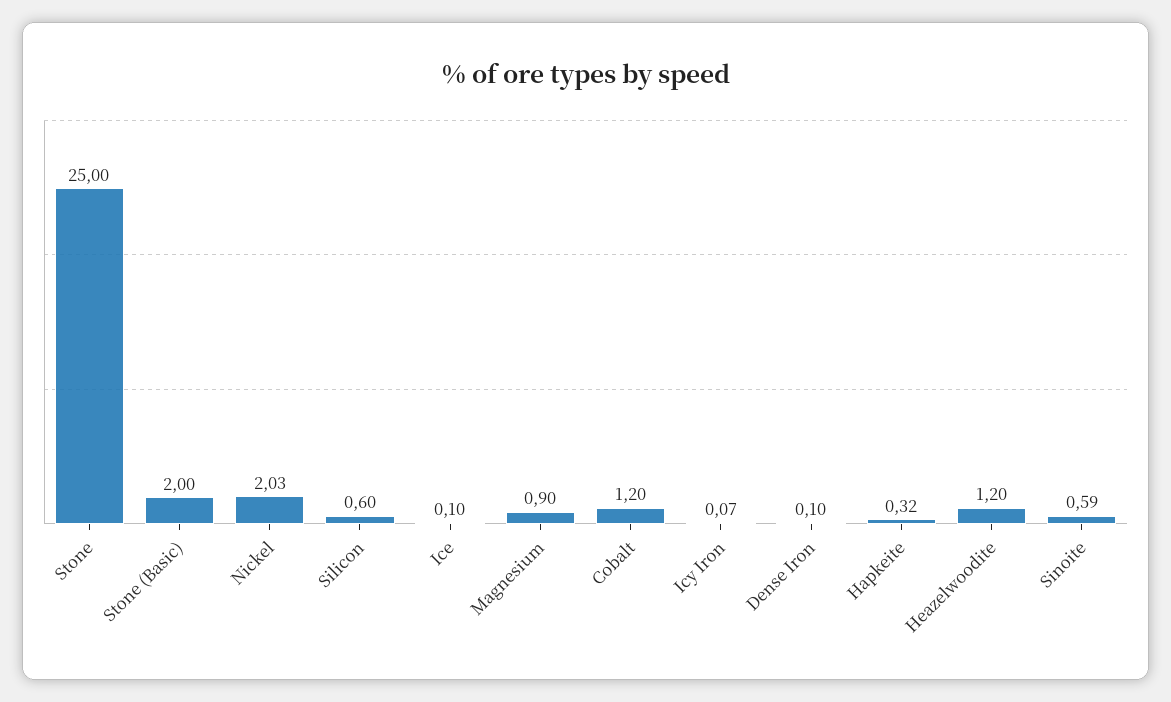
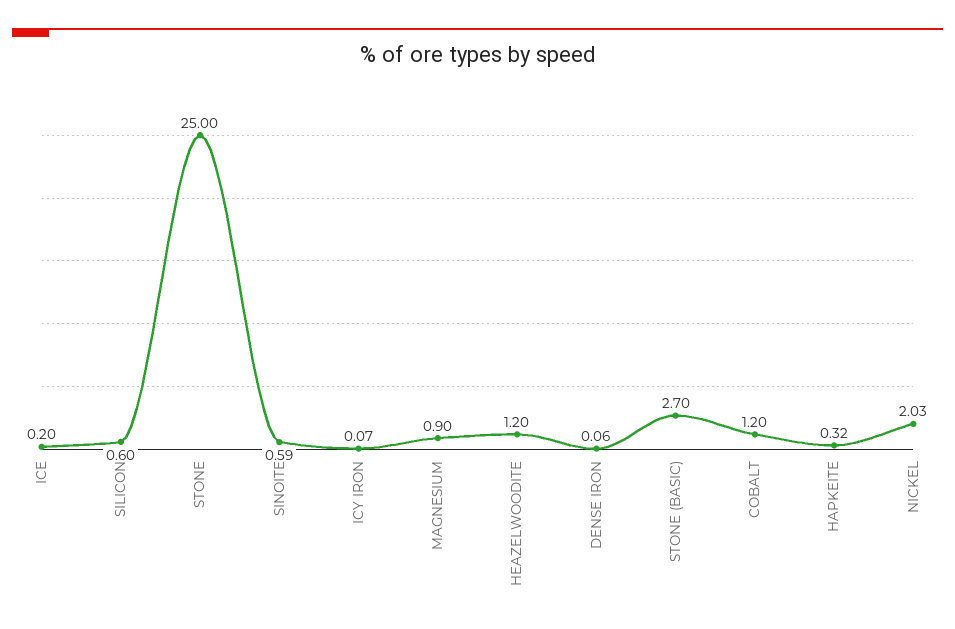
  {
    "Stone": 25,
-   "Stone (Basic)": 2,
+   "Stone (Basic)": 2.7,
    "Nickel": 2.03,
    "Silicon": 0.6,
-   "Ice": 0.1,
+   "Ice": 0.2,
    "Magnesium": 0.9,
    "Cobalt": 1.2,
    "Icy Iron": 0.07,
-   "Dense Iron": 0.1,
+   "Dense Iron": 0.06,
    "Hapkeite": 0.32,
    "Heazelwoodite": 1.2,
    "Sinoite": 0.59
  }

